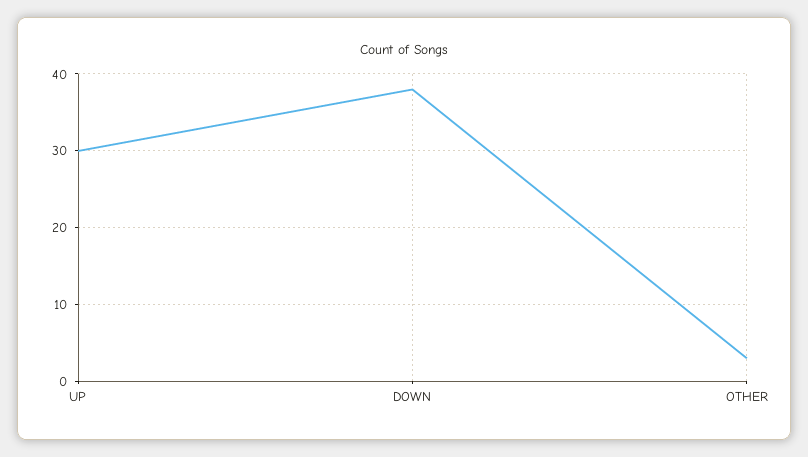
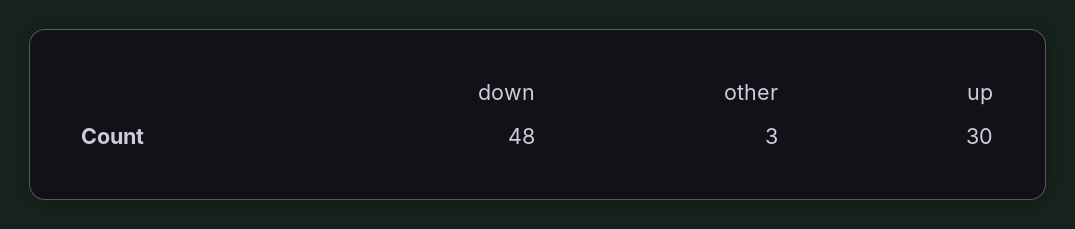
  {
    "UP": 30,
-   "DOWN": 38,
+   "DOWN": 48,
    "OTHER": 3
  }

